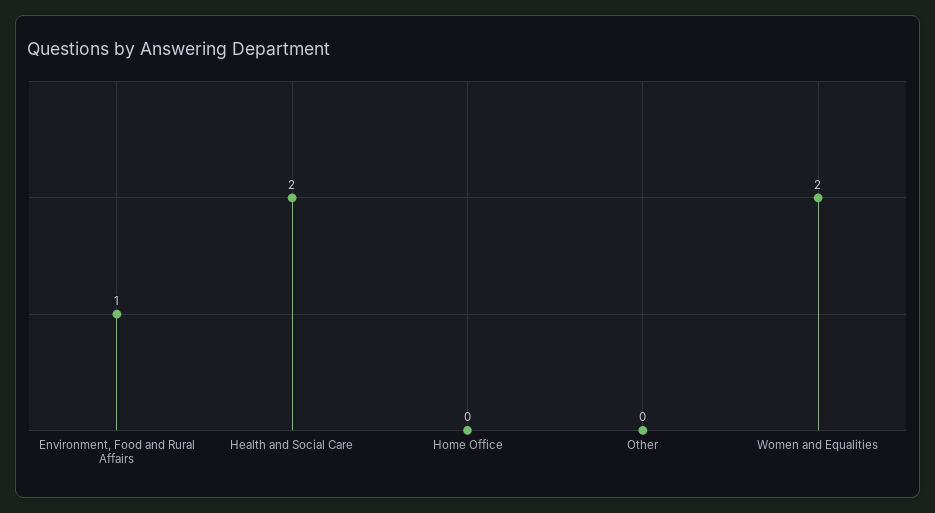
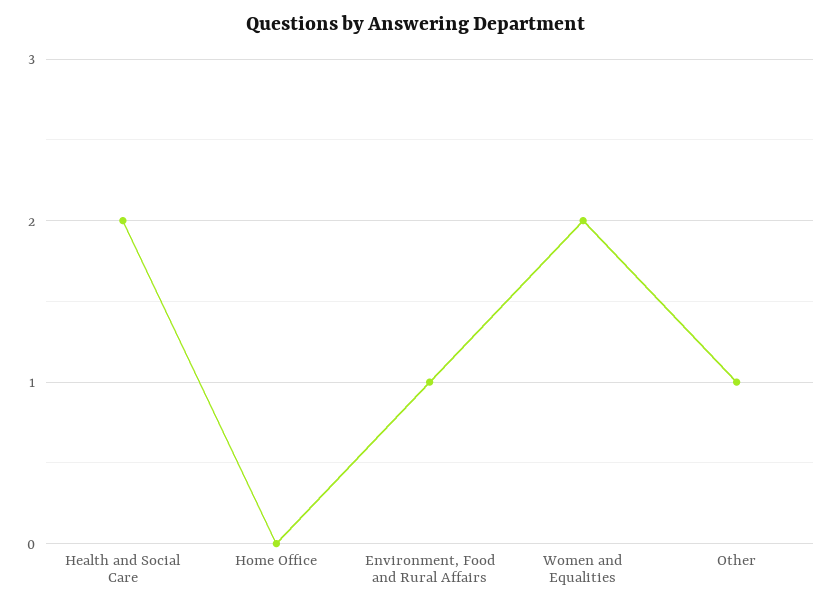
  {
    "Environment, Food and Rural Affairs": 1,
    "Health and Social Care": 2,
    "Home Office": 0,
-   "Other": 0,
+   "Other": 1,
    "Women and Equalities": 2
  }

